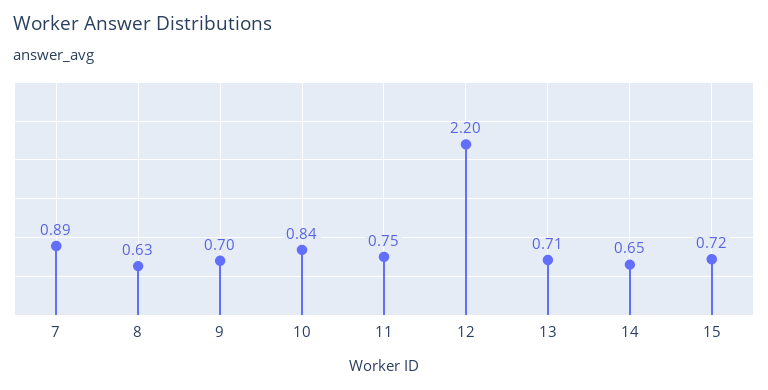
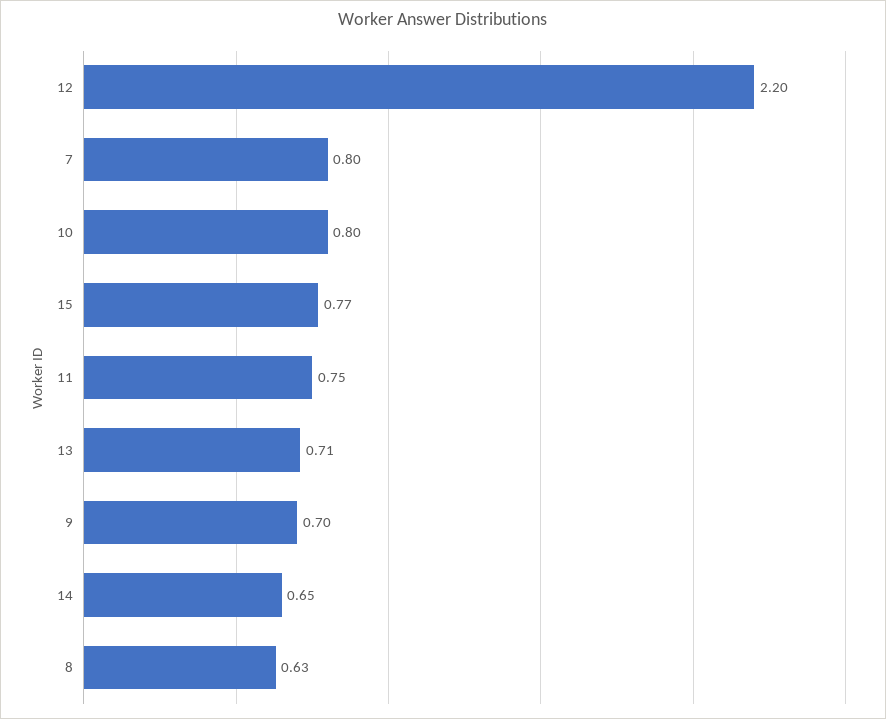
  {
-   "7": 0.89,
+   "7": 0.8,
    "8": 0.63,
    "9": 0.7,
-   "10": 0.84,
+   "10": 0.8,
    "11": 0.75,
    "12": 2.2,
    "13": 0.71,
    "14": 0.65,
-   "15": 0.72
+   "15": 0.77
  }

